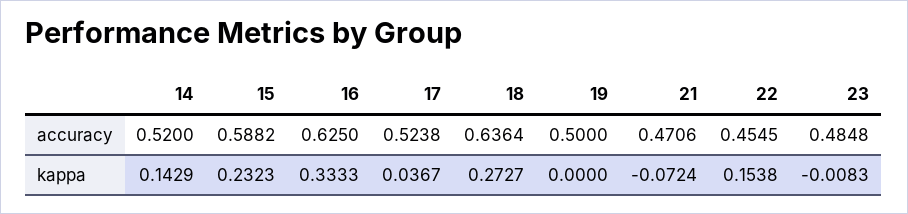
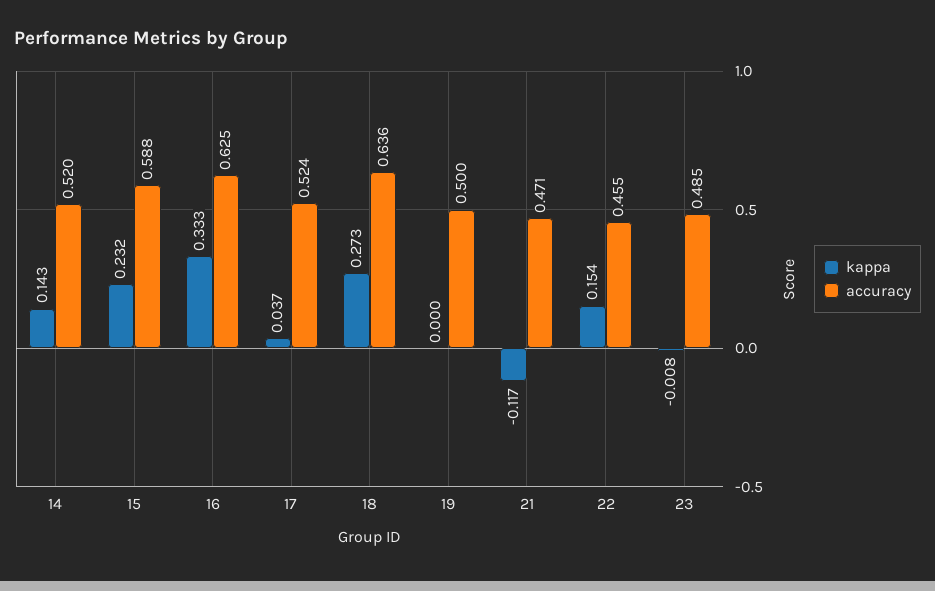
  {
    "accuracy": {
      "14": 0.52,
      "15": 0.5882,
      "16": 0.625,
      "17": 0.5238,
      "18": 0.6364,
      "19": 0.5,
      "21": 0.4706,
      "22": 0.4545,
      "23": 0.4848
    },
    "kappa": {
      "14": 0.1429,
      "15": 0.2323,
      "16": 0.3333,
      "17": 0.0367,
      "18": 0.2727,
      "19": 0,
-     "21": -0.0724,
+     "21": -0.117,
      "22": 0.1538,
      "23": -0.0083
    }
  }

